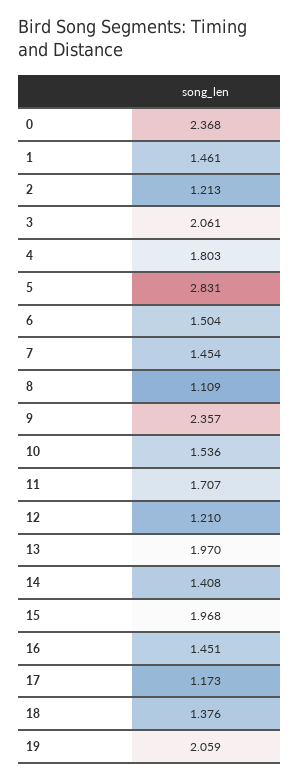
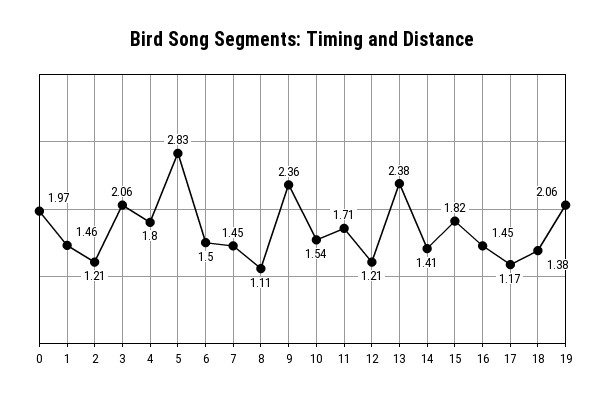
  {
-   "0": 2.368,
+   "0": 1.97,
    "1": 1.461,
    "2": 1.213,
    "3": 2.061,
    "4": 1.803,
    "5": 2.831,
    "6": 1.504,
    "7": 1.454,
    "8": 1.109,
    "9": 2.357,
    "10": 1.536,
    "11": 1.707,
    "12": 1.21,
-   "13": 1.97,
+   "13": 2.38,
    "14": 1.408,
-   "15": 1.968,
+   "15": 1.82,
    "16": 1.451,
    "17": 1.173,
    "18": 1.376,
    "19": 2.059
  }

